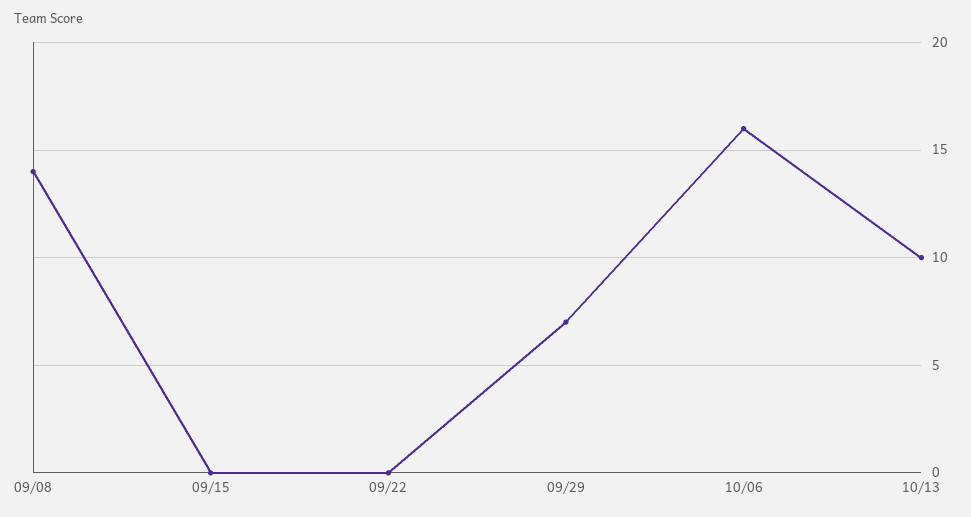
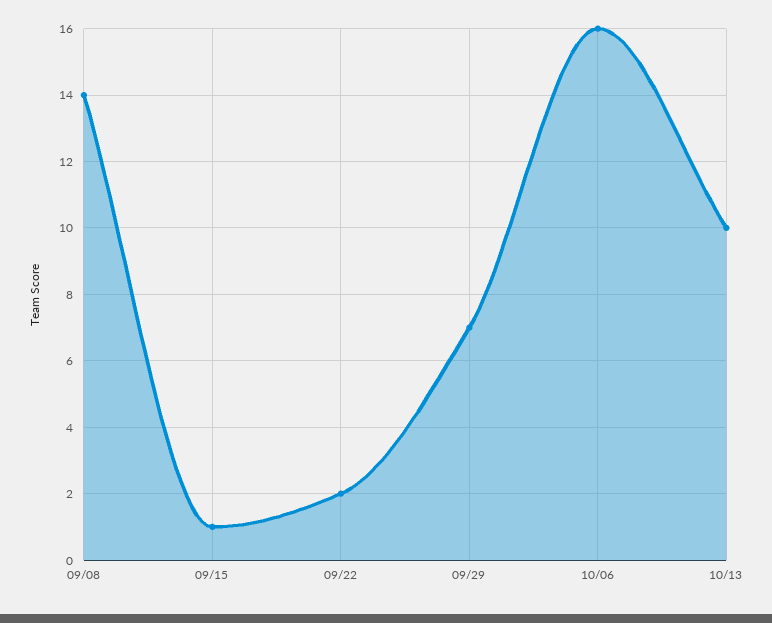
  {
    "09/08": 14,
-   "09/15": 0,
+   "09/15": 1,
-   "09/22": 0,
+   "09/22": 2,
    "09/29": 7,
    "10/06": 16,
    "10/13": 10
  }

